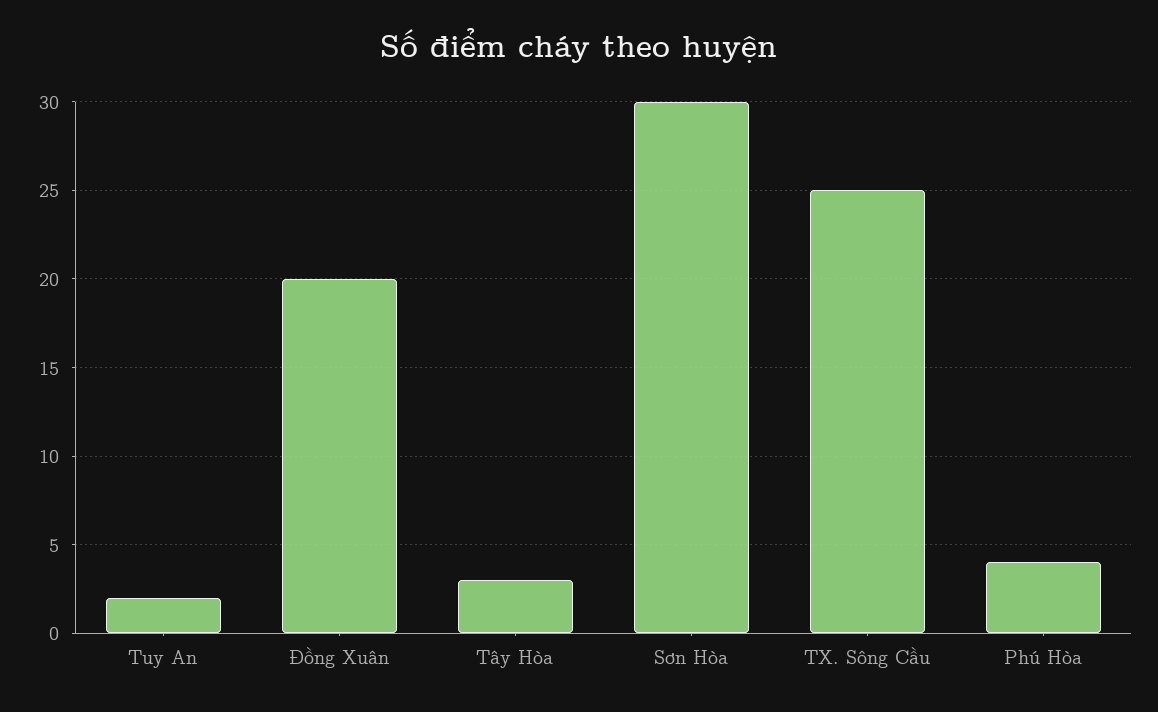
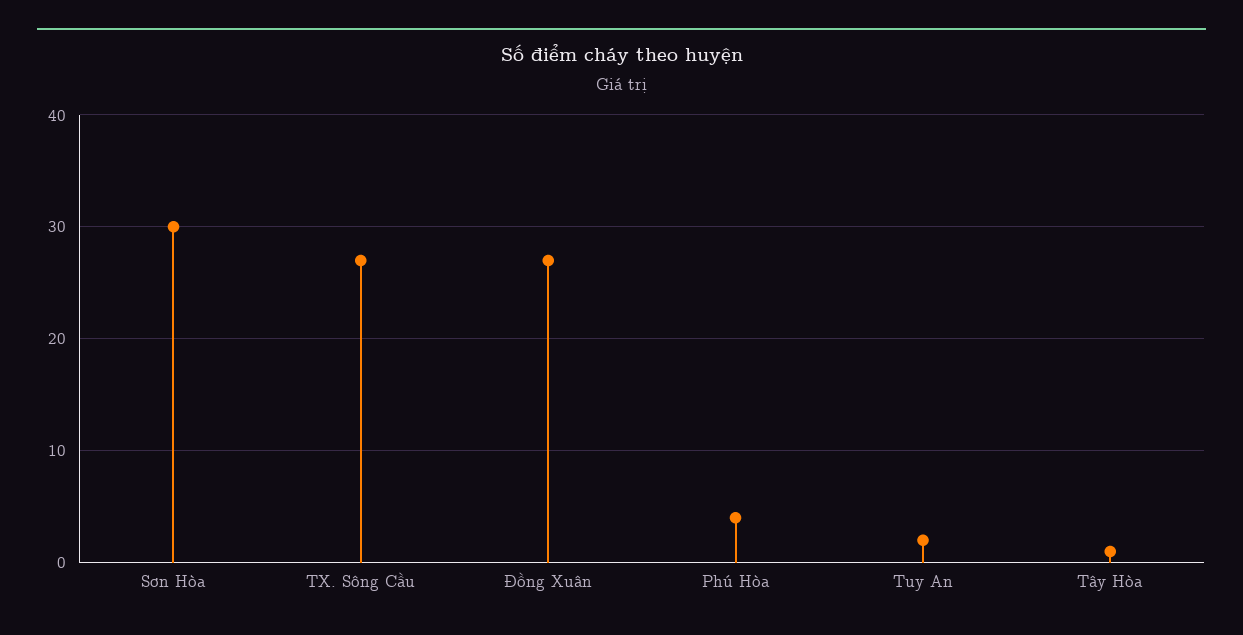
  {
    "Tuy An": 2,
-   "Đồng Xuân": 20,
+   "Đồng Xuân": 27,
-   "Tây Hòa": 3,
+   "Tây Hòa": 1,
    "Sơn Hòa": 30,
-   "TX. Sông Cầu": 25,
+   "TX. Sông Cầu": 27,
    "Phú Hòa": 4
  }

